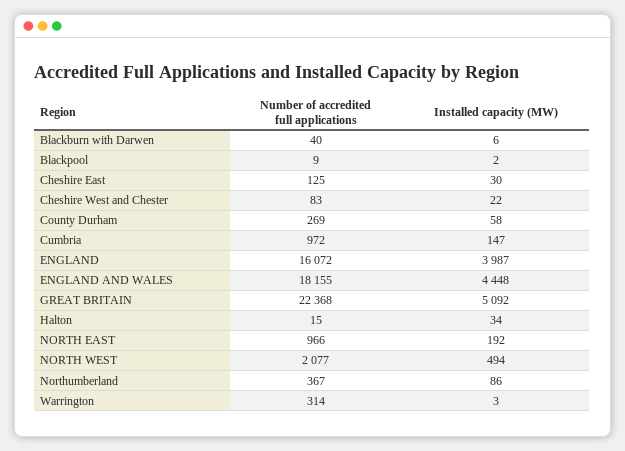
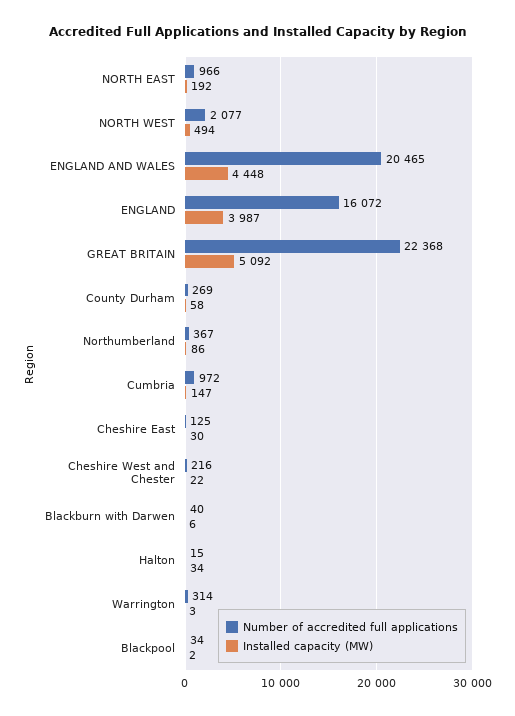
  {
    "Number of accredited full applications": {
      "Blackburn with Darwen": 40,
-     "Blackpool": 9,
+     "Blackpool": 34,
      "Cheshire East": 125,
-     "Cheshire West and Chester": 83,
+     "Cheshire West and Chester": 216,
      "County Durham": 269,
      "Cumbria": 972,
      "ENGLAND": 16072,
-     "ENGLAND AND WALES": 18155,
+     "ENGLAND AND WALES": 20465,
      "GREAT BRITAIN": 22368,
      "Halton": 15,
      "NORTH EAST": 966,
      "NORTH WEST": 2077,
      "Northumberland": 367,
      "Warrington": 314
    },
    "Installed capacity (MW)": {
      "Blackburn with Darwen": 6,
      "Blackpool": 2,
      "Cheshire East": 30,
      "Cheshire West and Chester": 22,
      "County Durham": 58,
      "Cumbria": 147,
      "ENGLAND": 3987,
      "ENGLAND AND WALES": 4448,
      "GREAT BRITAIN": 5092,
      "Halton": 34,
      "NORTH EAST": 192,
      "NORTH WEST": 494,
      "Northumberland": 86,
      "Warrington": 3
    }
  }

